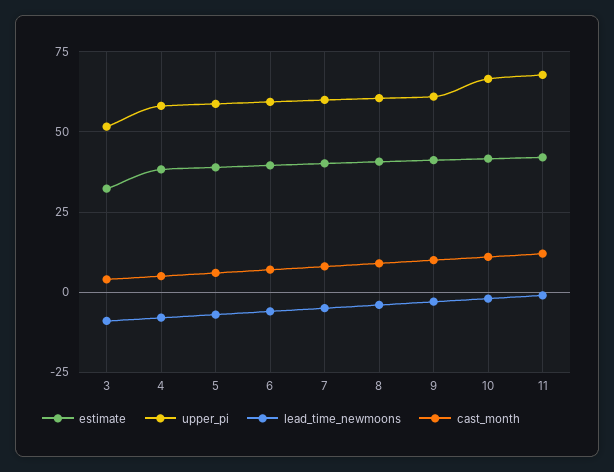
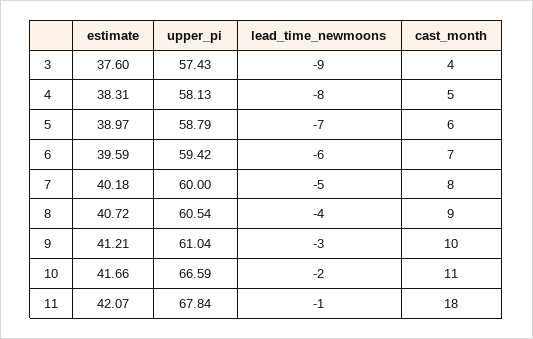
  {
    "estimate": {
-     "3": 32.5,
+     "3": 37.6,
      "4": 38.31,
      "5": 38.97,
      "6": 39.59,
      "7": 40.18,
      "8": 40.72,
      "9": 41.21,
      "10": 41.66,
      "11": 42.07
    },
    "upper_pi": {
-     "3": 52.5,
+     "3": 57.43,
      "4": 58.13,
      "5": 58.79,
      "6": 59.42,
      "7": 60,
      "8": 60.54,
      "9": 61.04,
      "10": 66.59,
      "11": 67.84
    },
    "lead_time_newmoons": {
      "3": -9,
      "4": -8,
      "5": -7,
      "6": -6,
      "7": -5,
      "8": -4,
      "9": -3,
      "10": -2,
      "11": -1
    },
    "cast_month": {
      "3": 4,
      "4": 5,
      "5": 6,
      "6": 7,
      "7": 8,
      "8": 9,
      "9": 10,
      "10": 11,
-     "11": 12.5
+     "11": 18
    }
  }

